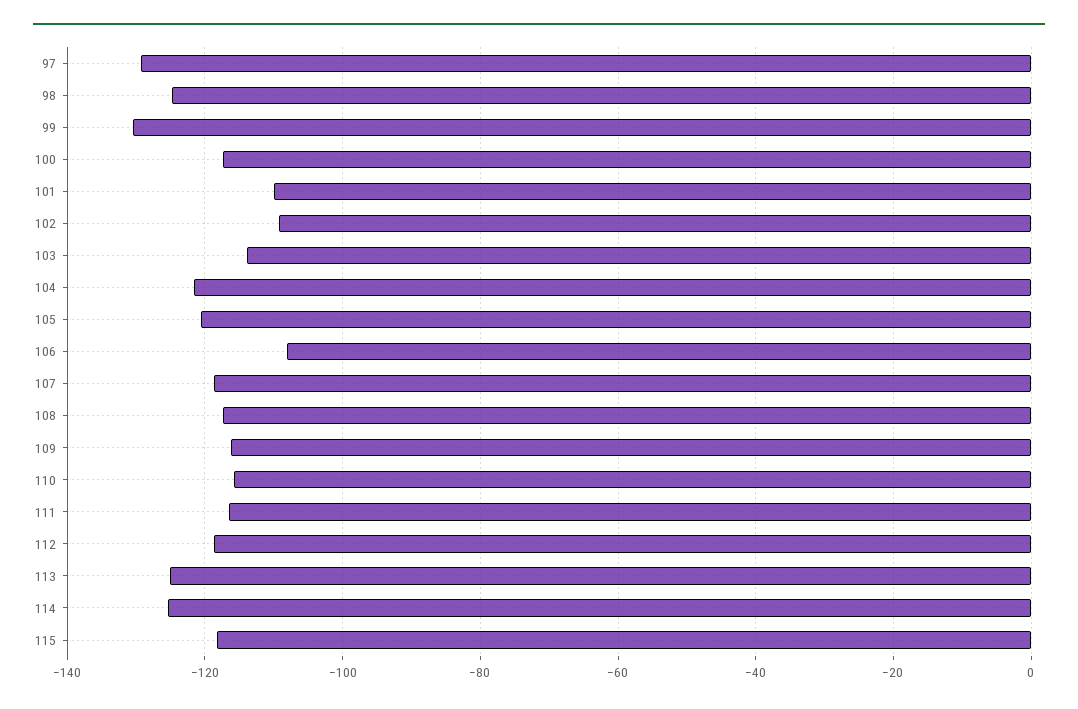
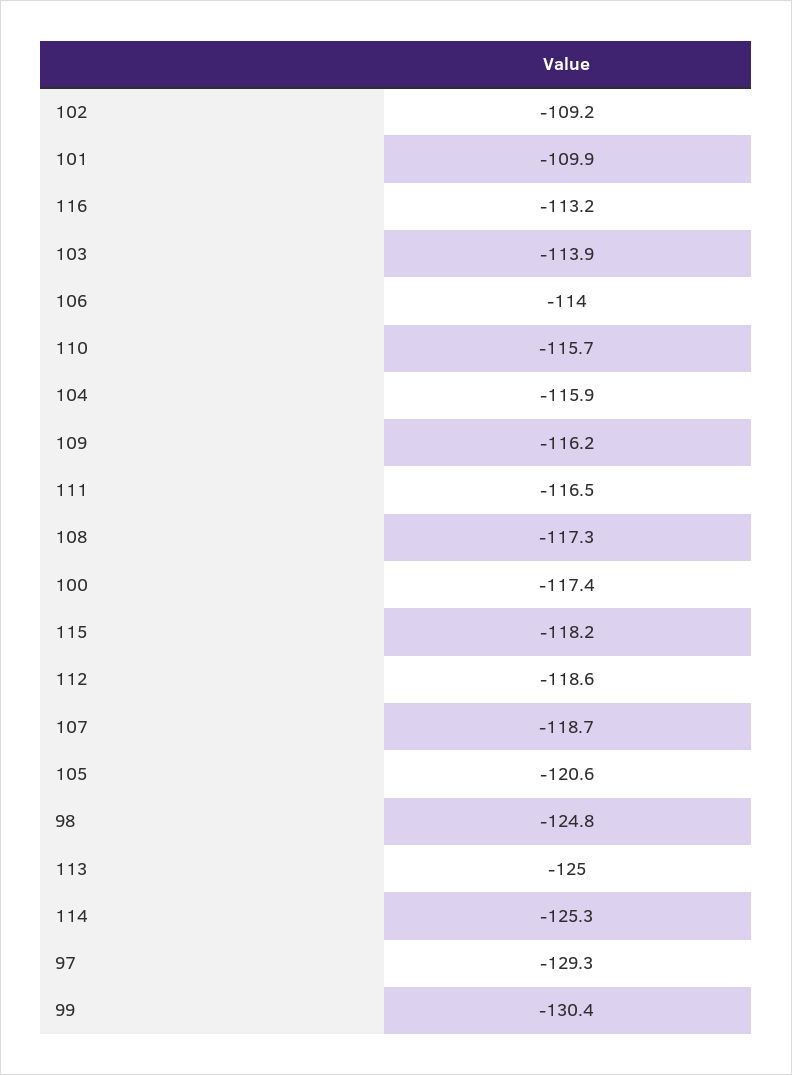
  {
    "97": -129.3,
    "98": -124.8,
    "99": -130.4,
    "100": -117.4,
    "101": -109.9,
    "102": -109.2,
    "103": -113.9,
-   "104": -122,
+   "104": -115.9,
    "105": -120.6,
-   "106": -108,
+   "106": -114,
    "107": -118.7,
    "108": -117.3,
    "109": -116.2,
    "110": -115.7,
    "111": -116.5,
    "112": -118.6,
    "113": -125,
    "114": -125.3,
-   "115": -118.2
+   "115": -118.2,
+   "116": -113.2
  }

